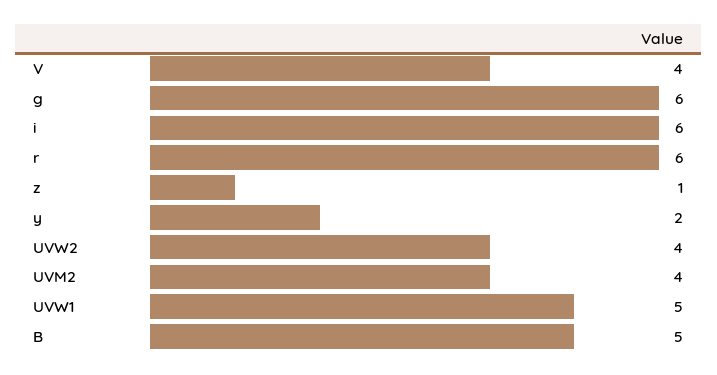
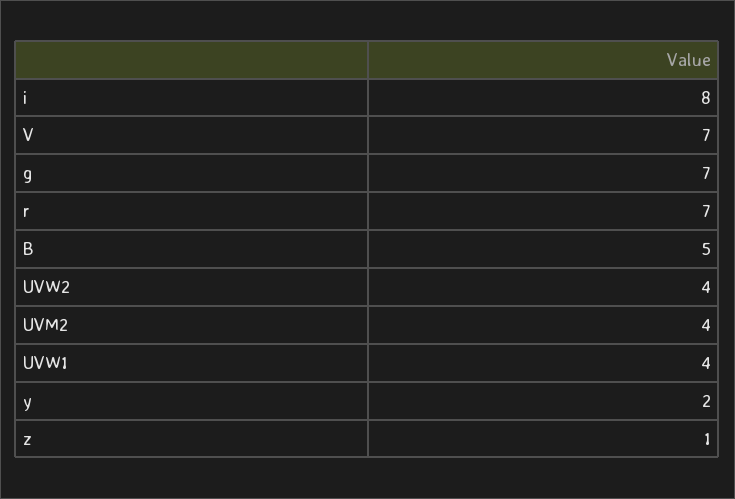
  {
-   "V": 4,
+   "V": 7,
-   "g": 6,
+   "g": 7,
-   "i": 6,
+   "i": 8,
-   "r": 6,
+   "r": 7,
    "z": 1,
    "y": 2,
    "UVW2": 4,
    "UVM2": 4,
-   "UVW1": 5,
+   "UVW1": 4,
    "B": 5
  }

